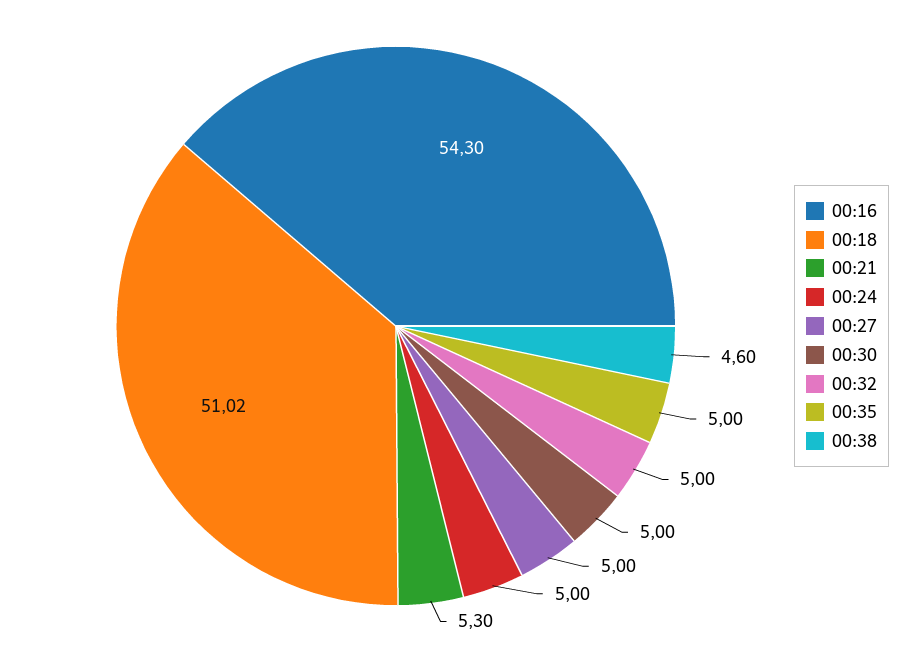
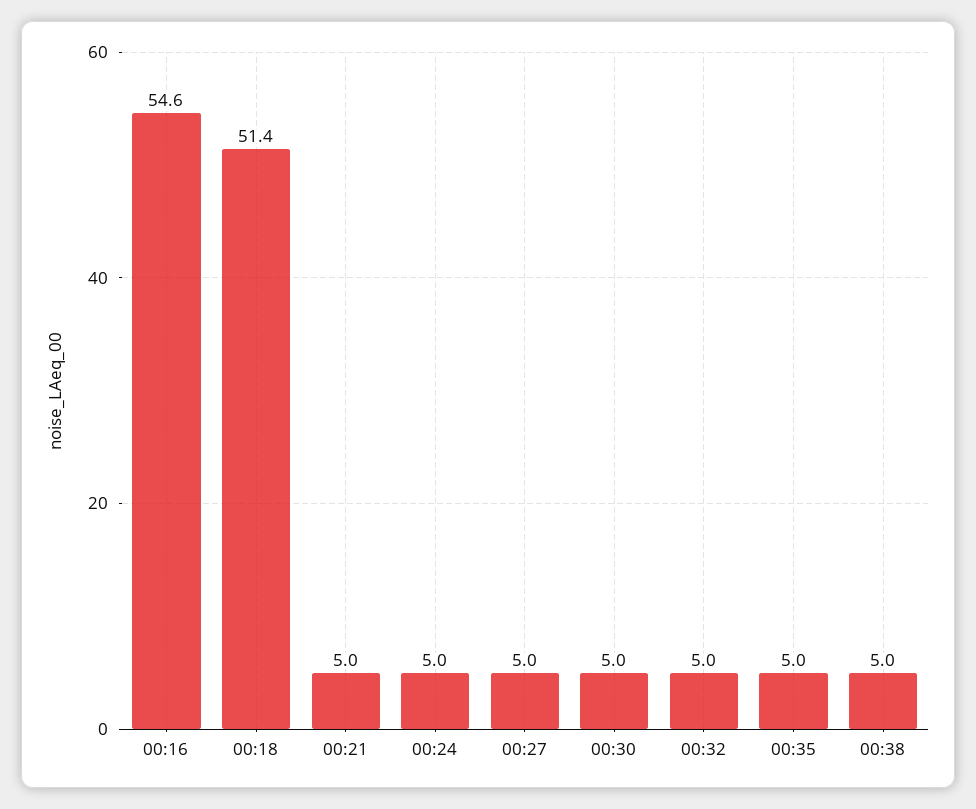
  {
-   "00:16": 54.3,
+   "00:16": 54.6,
-   "00:18": 51.02,
+   "00:18": 51.4,
-   "00:21": 5.3,
+   "00:21": 5,
    "00:24": 5,
    "00:27": 5,
    "00:30": 5,
    "00:32": 5,
    "00:35": 5,
-   "00:38": 4.6
+   "00:38": 5
  }

